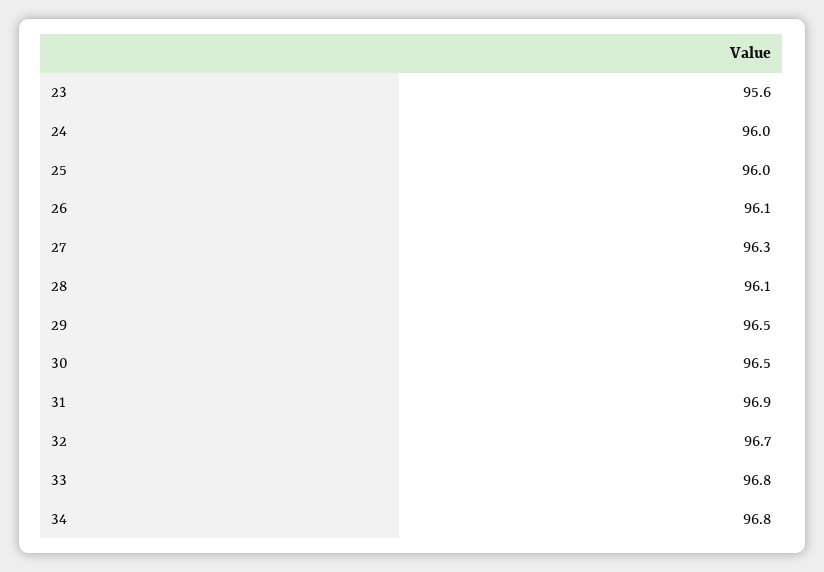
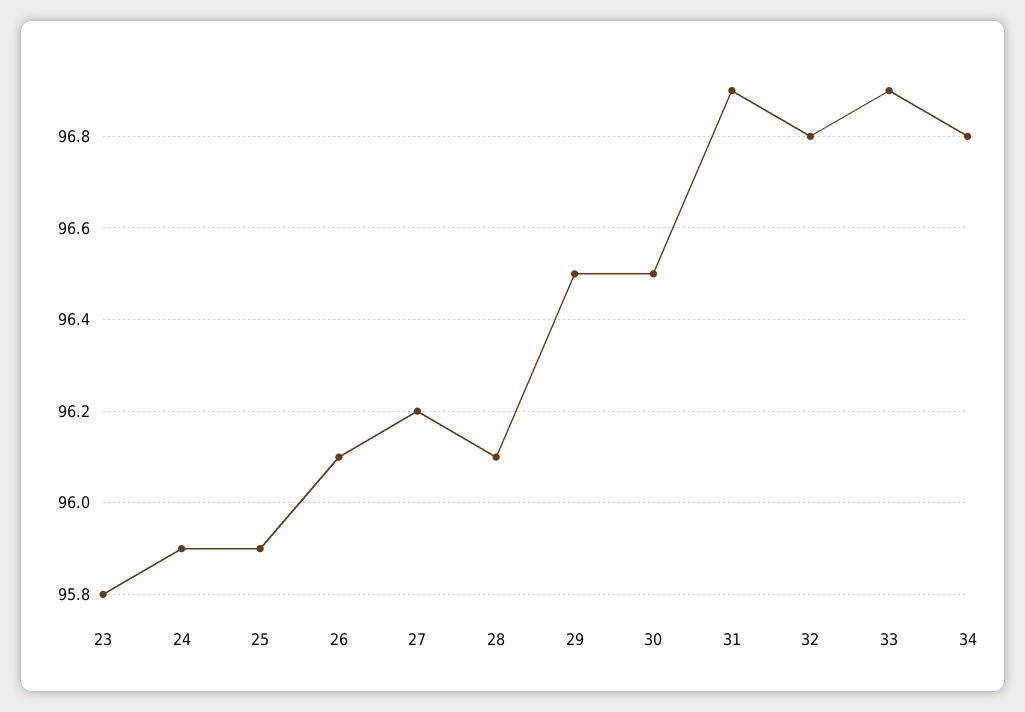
  {
-   "23": 95.6,
+   "23": 95.8,
-   "24": 96,
+   "24": 95.9,
-   "25": 96,
+   "25": 95.9,
    "26": 96.1,
-   "27": 96.3,
+   "27": 96.2,
    "28": 96.1,
    "29": 96.5,
    "30": 96.5,
    "31": 96.9,
-   "32": 96.7,
+   "32": 96.8,
-   "33": 96.8,
+   "33": 96.9,
    "34": 96.8
  }

